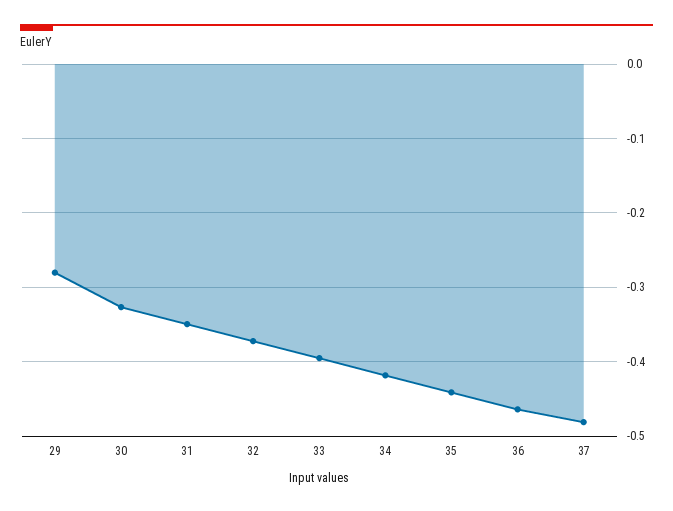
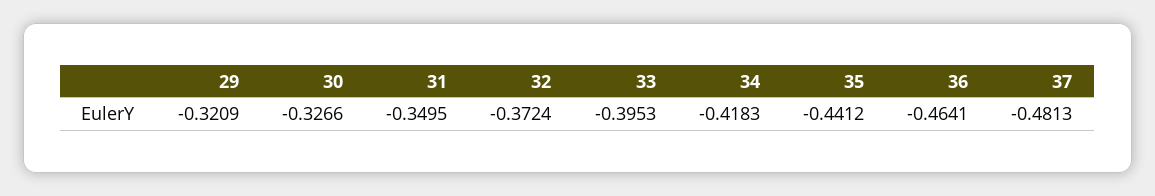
  {
-   "29": -0.28,
+   "29": -0.3209,
    "30": -0.3266,
    "31": -0.3495,
    "32": -0.3724,
    "33": -0.3953,
    "34": -0.4183,
    "35": -0.4412,
    "36": -0.4641,
    "37": -0.4813
  }

